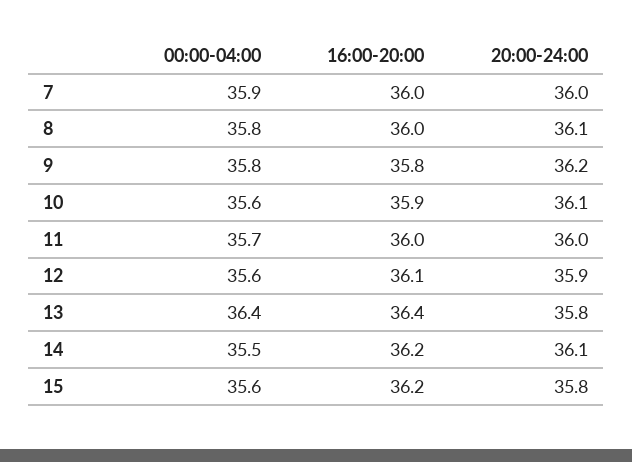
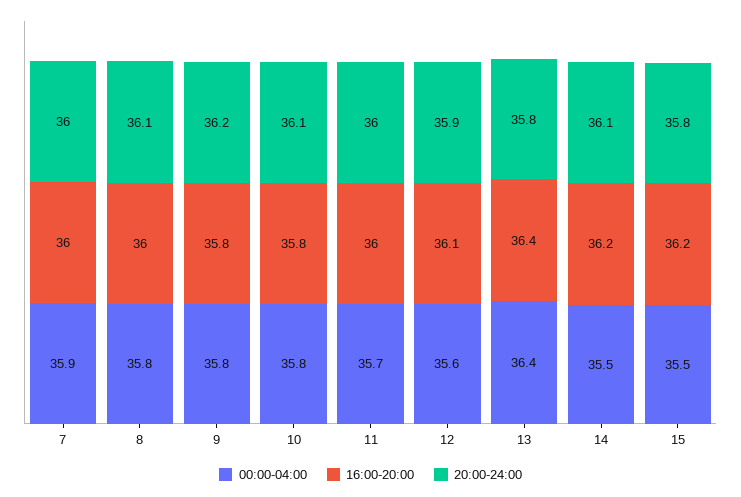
  {
    "00:00-04:00": {
      "7": 35.9,
      "8": 35.8,
      "9": 35.8,
-     "10": 35.6,
+     "10": 35.8,
      "11": 35.7,
      "12": 35.6,
      "13": 36.4,
      "14": 35.5,
-     "15": 35.6
+     "15": 35.5
    },
    "16:00-20:00": {
      "7": 36,
      "8": 36,
      "9": 35.8,
-     "10": 35.9,
+     "10": 35.8,
      "11": 36,
      "12": 36.1,
      "13": 36.4,
      "14": 36.2,
      "15": 36.2
    },
    "20:00-24:00": {
      "7": 36,
      "8": 36.1,
      "9": 36.2,
      "10": 36.1,
      "11": 36,
      "12": 35.9,
      "13": 35.8,
      "14": 36.1,
      "15": 35.8
    }
  }

